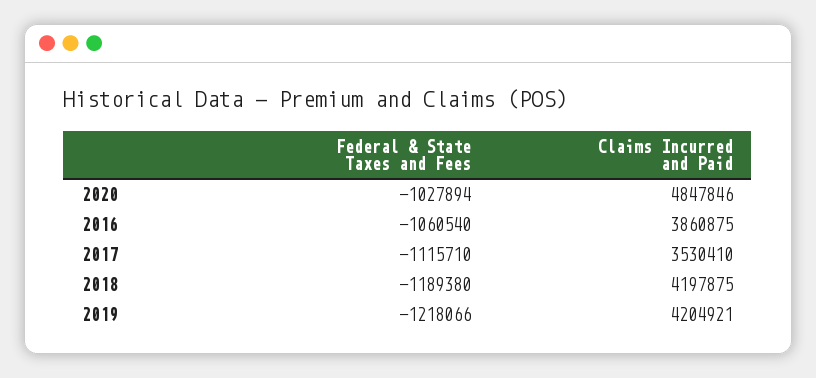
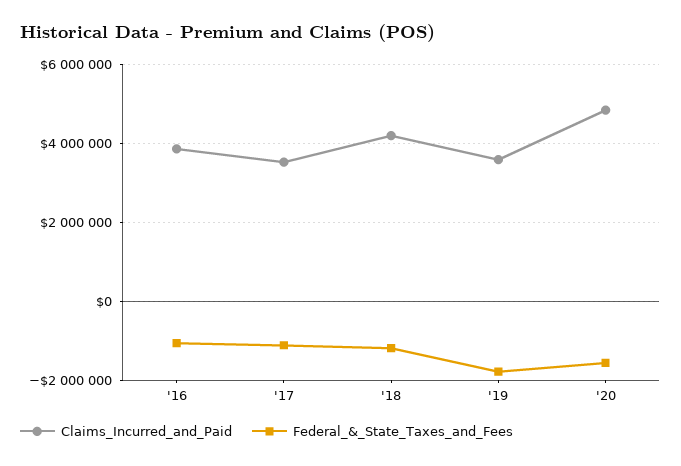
  {
    "Federal & State Taxes and Fees": {
-     "2020": -1027894,
+     "2020": -1600000,
      "2016": -1060540,
      "2017": -1115710,
      "2018": -1189380,
-     "2019": -1218066
+     "2019": -1800000
    },
    "Claims Incurred and Paid": {
      "2020": 4847846,
      "2016": 3860875,
      "2017": 3530410,
      "2018": 4197875,
-     "2019": 4204921
+     "2019": 3600000
    }
  }

